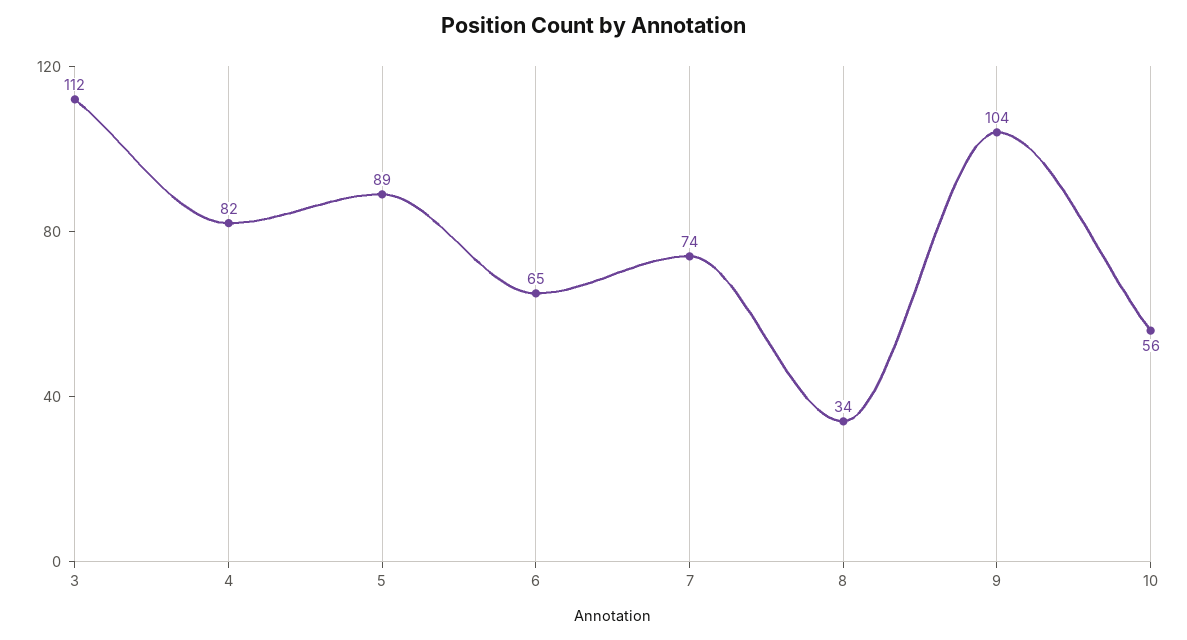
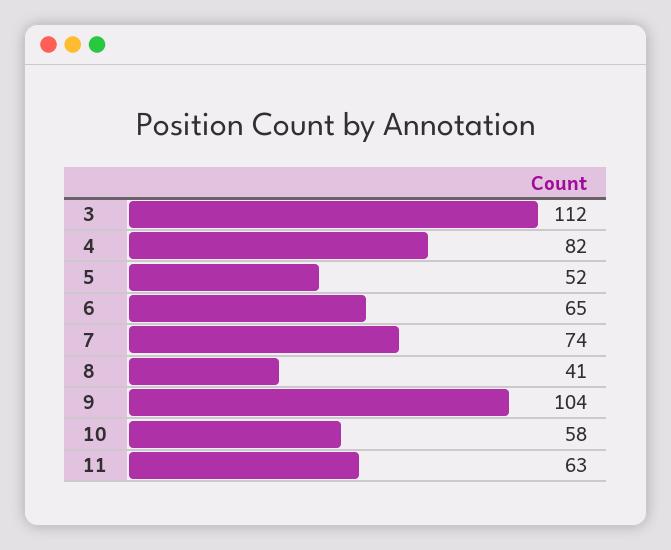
  {
    "3": 112,
    "4": 82,
-   "5": 89,
+   "5": 52,
    "6": 65,
    "7": 74,
-   "8": 34,
+   "8": 41,
    "9": 104,
-   "10": 56
+   "10": 58,
+   "11": 63
  }

